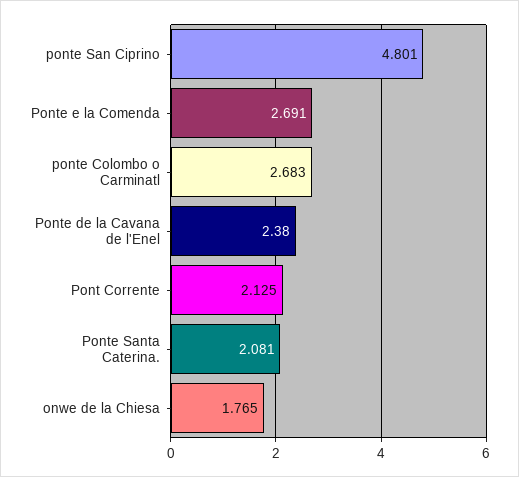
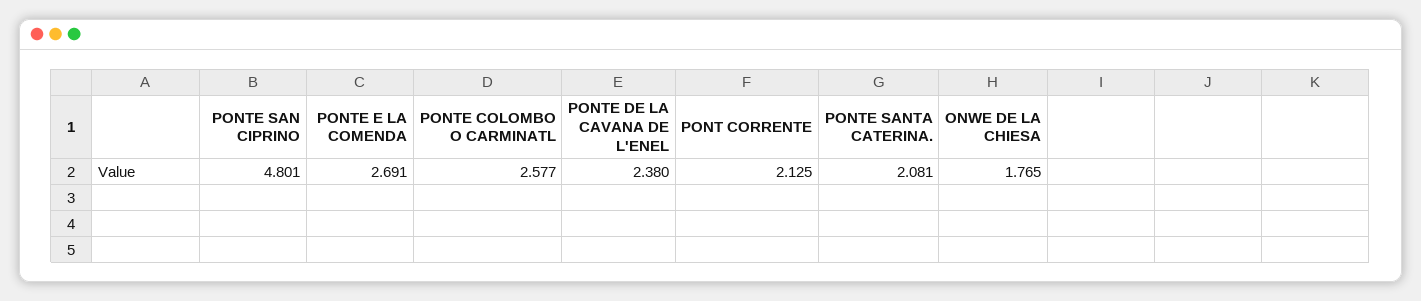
  {
    "ponte San Ciprino": 4.801,
    "Ponte e la Comenda": 2.691,
-   "ponte Colombo o Carminatl": 2.683,
+   "ponte Colombo o Carminatl": 2.577,
    "Ponte de la Cavana de l'Enel": 2.38,
    "Pont Corrente": 2.125,
    "Ponte Santa Caterina.": 2.081,
    "onwe de la Chiesa": 1.765
  }

